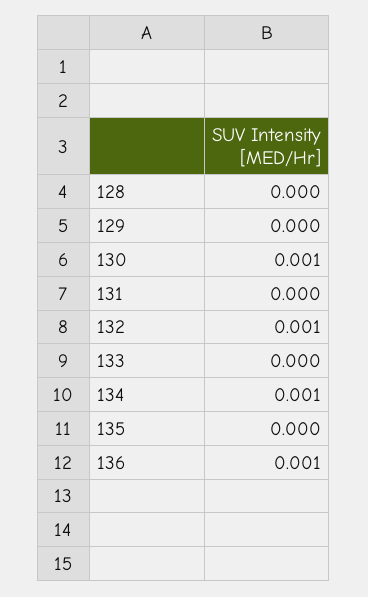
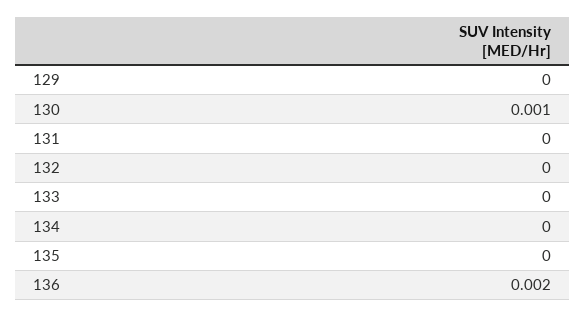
  {
-   "128": 0,
    "129": 0,
    "130": 0.001,
    "131": 0,
-   "132": 0.001,
+   "132": 0,
    "133": 0,
-   "134": 0.001,
+   "134": 0,
    "135": 0,
-   "136": 0.001
+   "136": 0.002
  }

